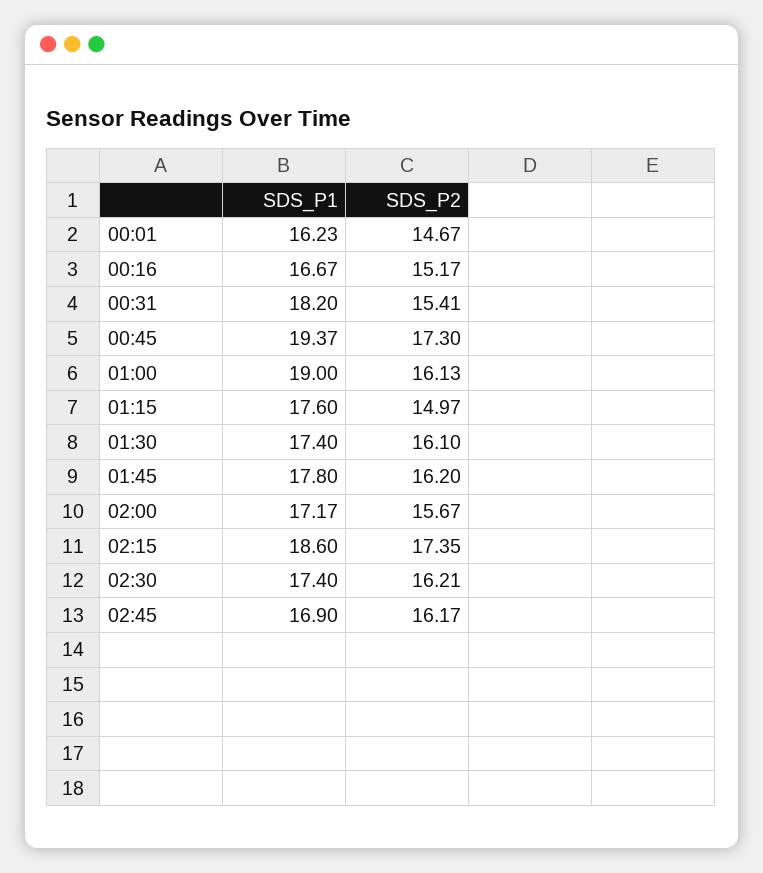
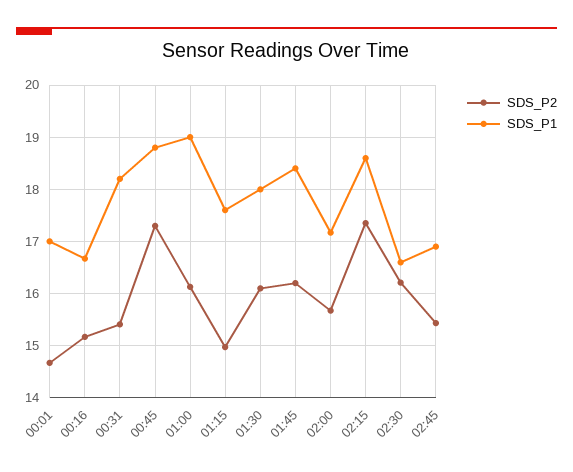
  {
    "SDS_P1": {
-     "00:01": 16.23,
+     "00:01": 17,
      "00:16": 16.67,
      "00:31": 18.2,
-     "00:45": 19.37,
+     "00:45": 18.8,
      "01:00": 19,
      "01:15": 17.6,
-     "01:30": 17.4,
+     "01:30": 18,
-     "01:45": 17.8,
+     "01:45": 18.4,
      "02:00": 17.17,
      "02:15": 18.6,
-     "02:30": 17.4,
+     "02:30": 16.6,
      "02:45": 16.9
    },
    "SDS_P2": {
      "00:01": 14.67,
      "00:16": 15.17,
      "00:31": 15.41,
      "00:45": 17.3,
      "01:00": 16.13,
      "01:15": 14.97,
      "01:30": 16.1,
      "01:45": 16.2,
      "02:00": 15.67,
      "02:15": 17.35,
      "02:30": 16.21,
-     "02:45": 16.17
+     "02:45": 15.4
    }
  }

